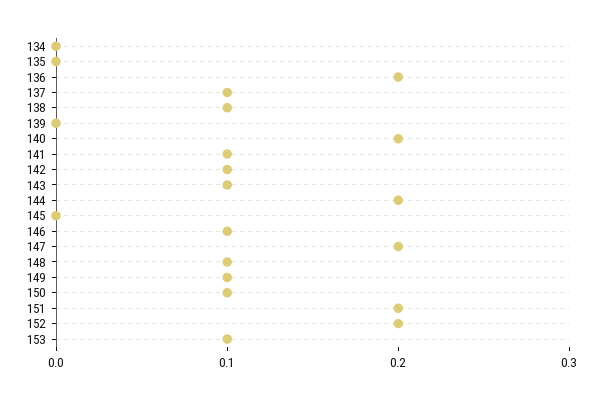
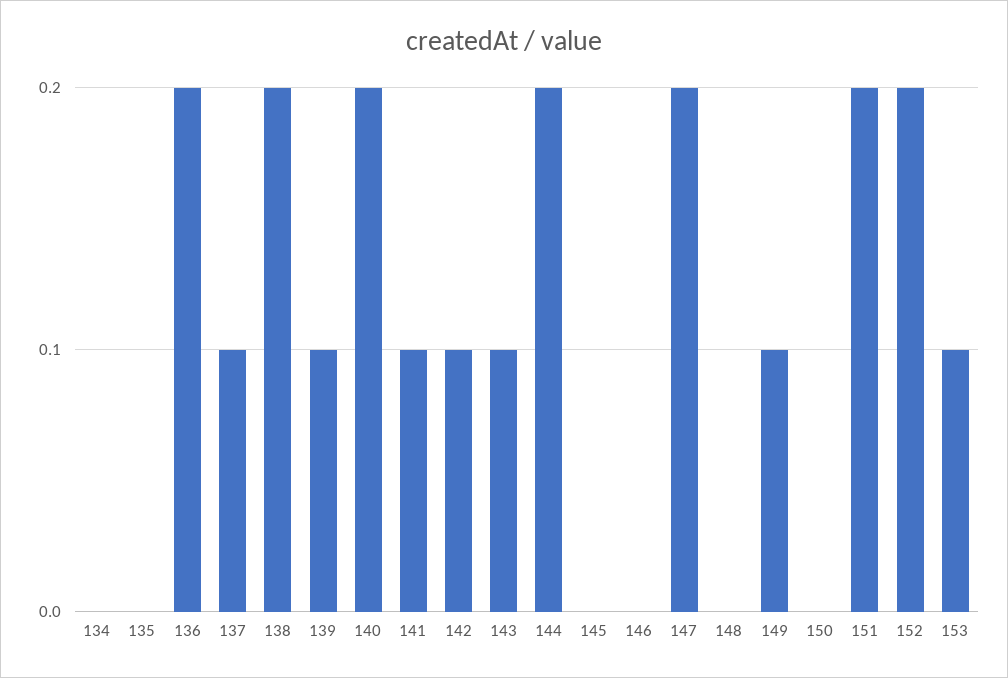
  {
    "134": 0,
    "135": 0,
    "136": 0.2,
    "137": 0.1,
-   "138": 0.1,
+   "138": 0.2,
-   "139": 0,
+   "139": 0.1,
    "140": 0.2,
    "141": 0.1,
    "142": 0.1,
    "143": 0.1,
    "144": 0.2,
    "145": 0,
-   "146": 0.1,
+   "146": 0,
    "147": 0.2,
-   "148": 0.1,
+   "148": 0,
    "149": 0.1,
-   "150": 0.1,
+   "150": 0,
    "151": 0.2,
    "152": 0.2,
    "153": 0.1
  }

